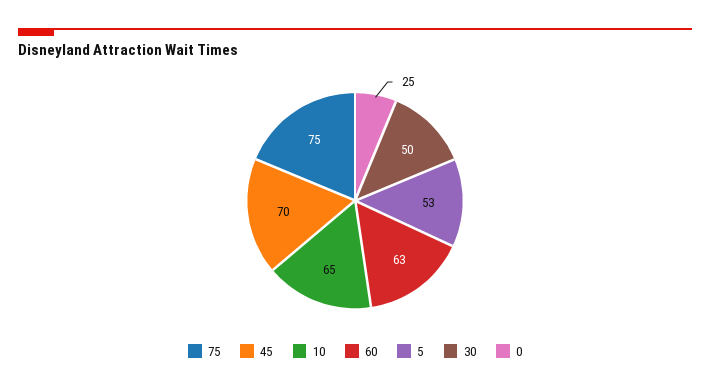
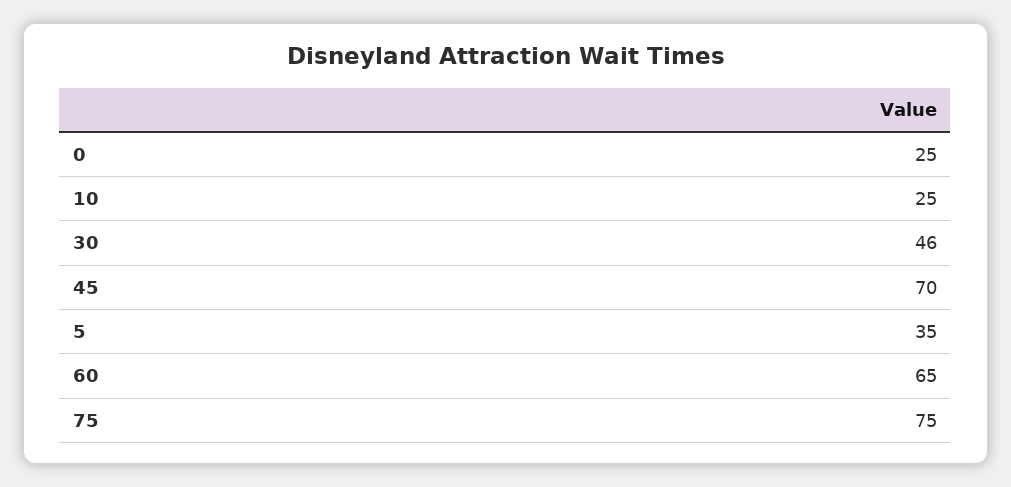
  {
    "75": 75,
    "45": 70,
-   "10": 65,
+   "10": 25,
-   "60": 63,
+   "60": 65,
-   "5": 53,
+   "5": 35,
-   "30": 50,
+   "30": 46,
    "0": 25
  }

